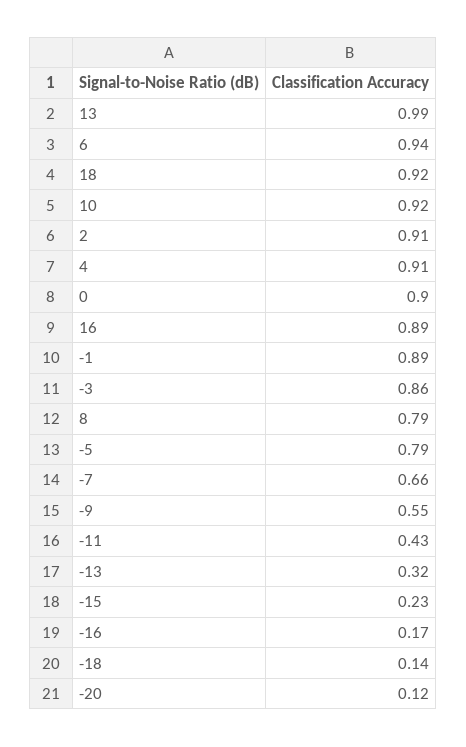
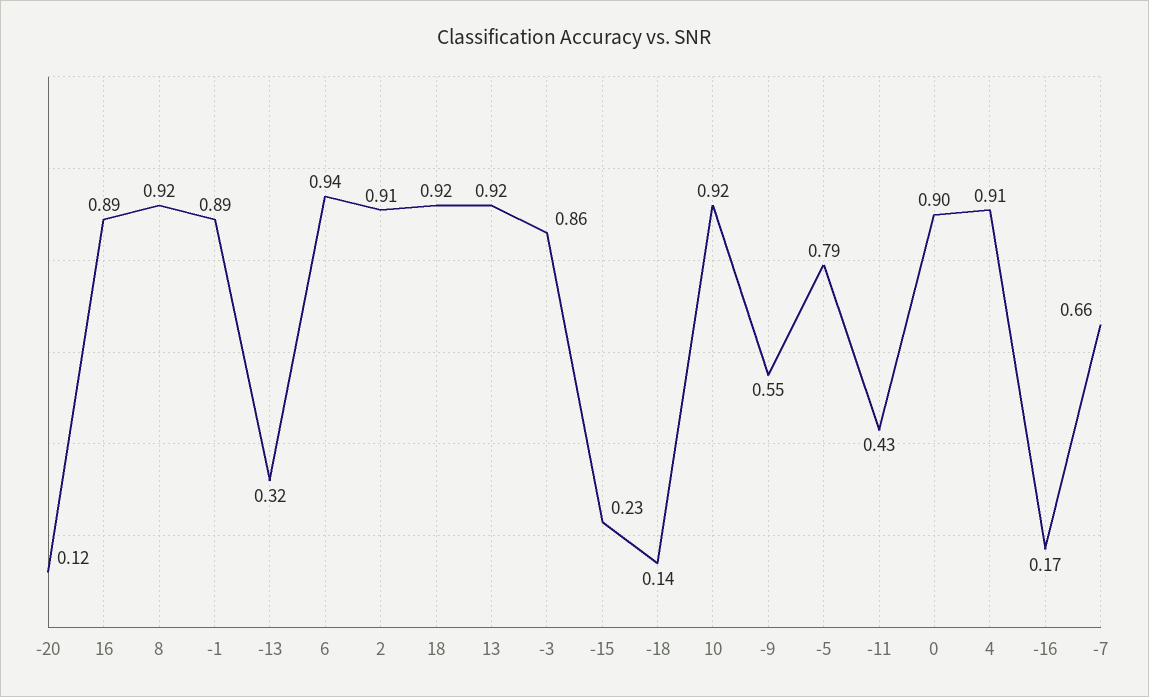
  {
-   "13": 0.99,
+   "13": 0.92,
    "6": 0.94,
    "18": 0.92,
    "10": 0.92,
    "2": 0.91,
    "4": 0.91,
    "0": 0.9,
    "16": 0.89,
    "-1": 0.89,
    "-3": 0.86,
-   "8": 0.79,
+   "8": 0.92,
    "-5": 0.79,
    "-7": 0.66,
    "-9": 0.55,
    "-11": 0.43,
    "-13": 0.32,
    "-15": 0.23,
    "-16": 0.17,
    "-18": 0.14,
    "-20": 0.12
  }

